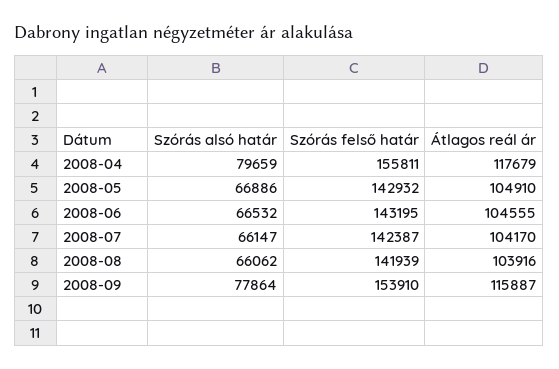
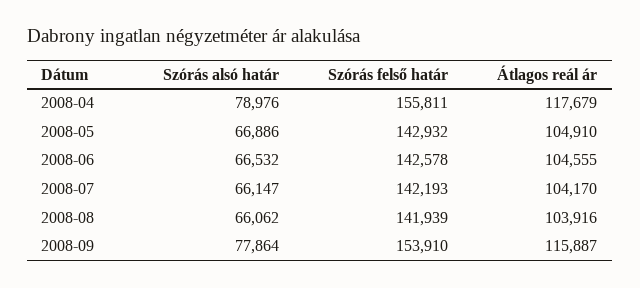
  {
    "Szórás alsó határ": {
-     "2008-04": 79659,
+     "2008-04": 78976,
      "2008-05": 66886,
      "2008-06": 66532,
      "2008-07": 66147,
      "2008-08": 66062,
      "2008-09": 77864
    },
    "Szórás felső határ": {
      "2008-04": 155811,
      "2008-05": 142932,
-     "2008-06": 143195,
+     "2008-06": 142578,
-     "2008-07": 142387,
+     "2008-07": 142193,
      "2008-08": 141939,
      "2008-09": 153910
    },
    "Átlagos reál ár": {
      "2008-04": 117679,
      "2008-05": 104910,
      "2008-06": 104555,
      "2008-07": 104170,
      "2008-08": 103916,
      "2008-09": 115887
    }
  }

